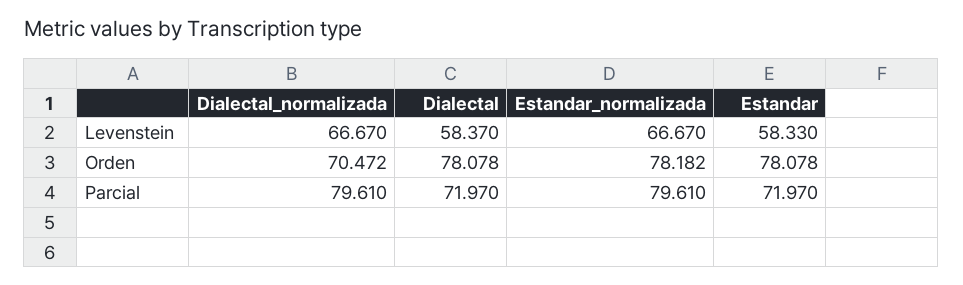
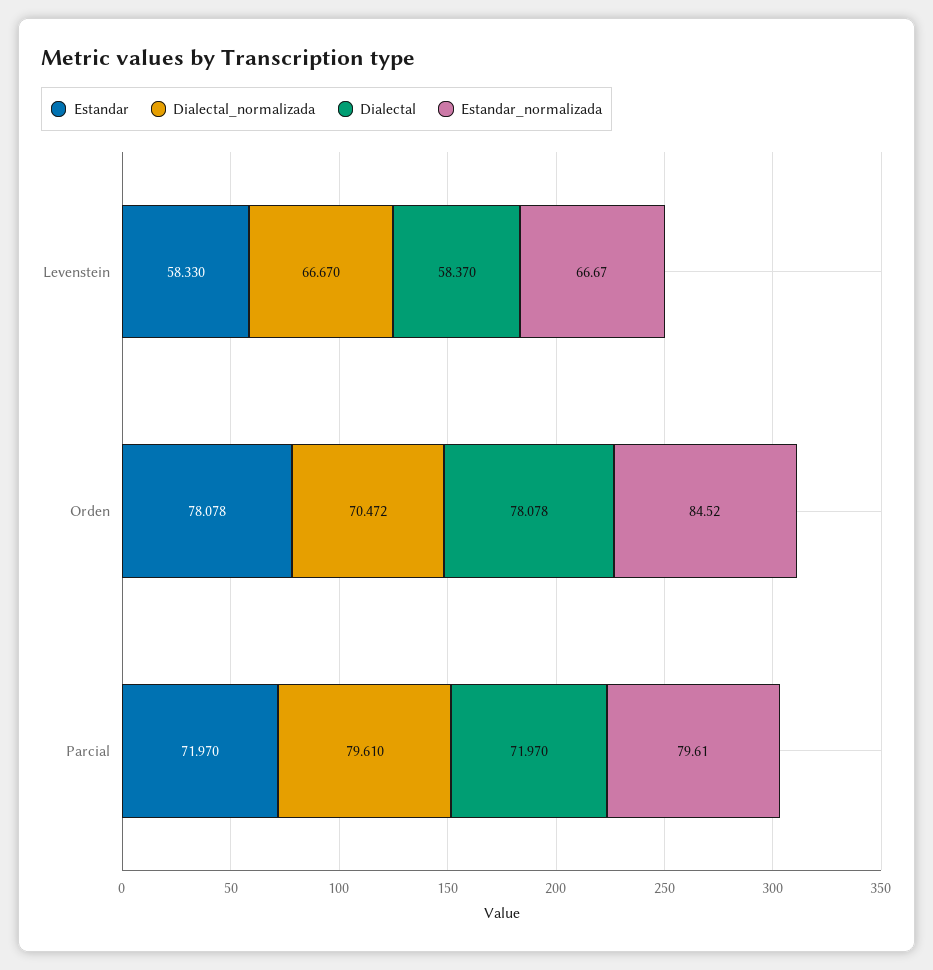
  {
    "Dialectal_normalizada": {
      "Levenstein": 66.67,
      "Orden": 70.472,
      "Parcial": 79.61
    },
    "Dialectal": {
      "Levenstein": 58.37,
      "Orden": 78.078,
      "Parcial": 71.97
    },
    "Estandar_normalizada": {
      "Levenstein": 66.67,
-     "Orden": 78.182,
+     "Orden": 84.52,
      "Parcial": 79.61
    },
    "Estandar": {
      "Levenstein": 58.33,
      "Orden": 78.078,
      "Parcial": 71.97
    }
  }

